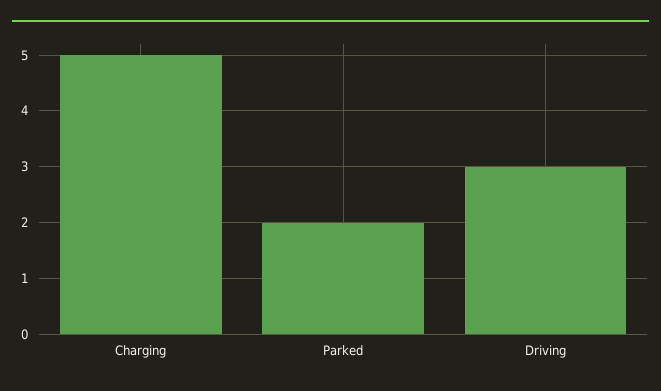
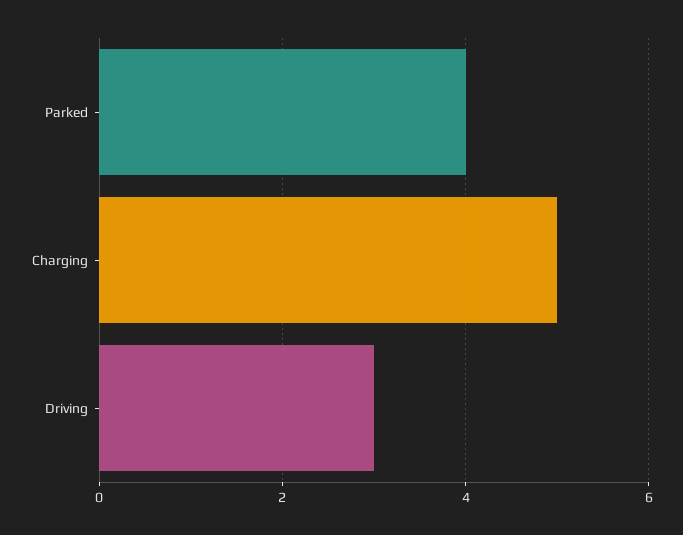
  {
    "Charging": 5,
-   "Parked": 2,
+   "Parked": 4,
    "Driving": 3
  }

